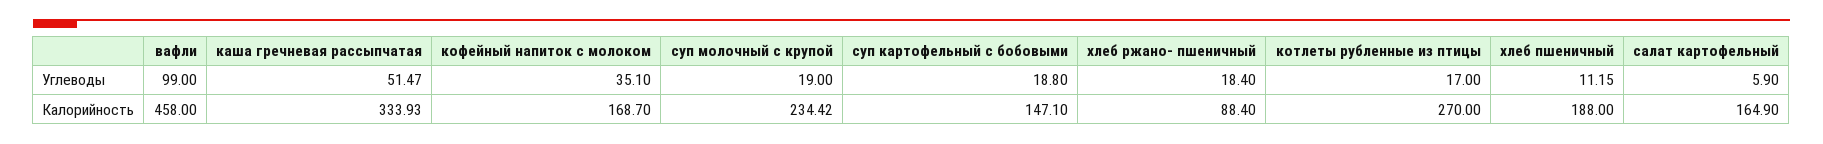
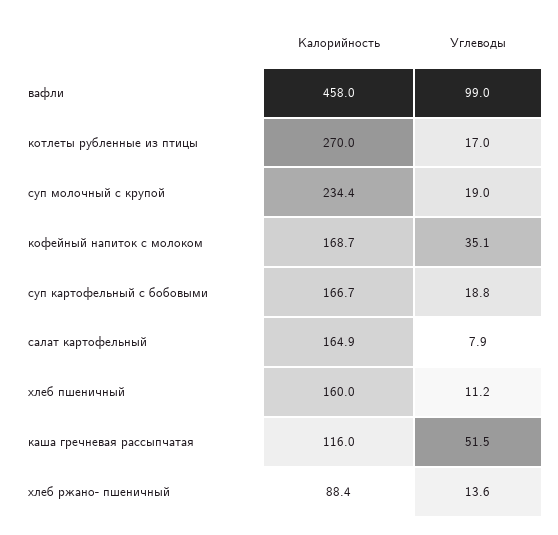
  {
    "вафли": {
      "Углеводы": 99,
      "Калорийность": 458
    },
    "каша гречневая рассыпчатая": {
      "Углеводы": 51.47,
-     "Калорийность": 333.93
+     "Калорийность": 116
    },
    "кофейный напиток с молоком": {
      "Углеводы": 35.1,
      "Калорийность": 168.7
    },
    "суп молочный с крупой": {
      "Углеводы": 19,
      "Калорийность": 234.42
    },
    "суп картофельный с бобовыми": {
      "Углеводы": 18.8,
-     "Калорийность": 147.1
+     "Калорийность": 166.7
    },
    "хлеб ржано- пшеничный": {
-     "Углеводы": 18.4,
+     "Углеводы": 13.6,
      "Калорийность": 88.4
    },
    "котлеты рубленные из птицы": {
      "Углеводы": 17,
      "Калорийность": 270
    },
    "хлеб пшеничный": {
      "Углеводы": 11.15,
-     "Калорийность": 188
+     "Калорийность": 160
    },
    "салат картофельный": {
-     "Углеводы": 5.9,
+     "Углеводы": 7.9,
      "Калорийность": 164.9
    }
  }

